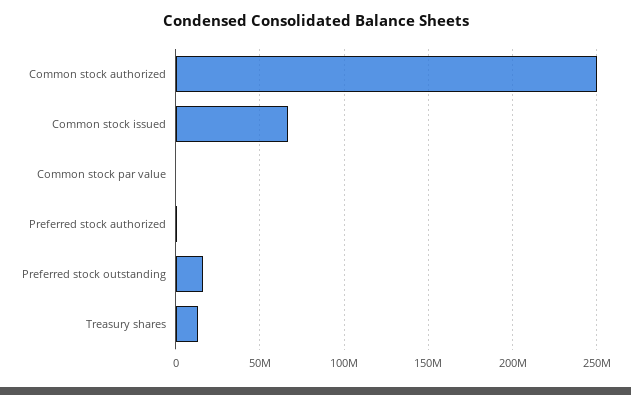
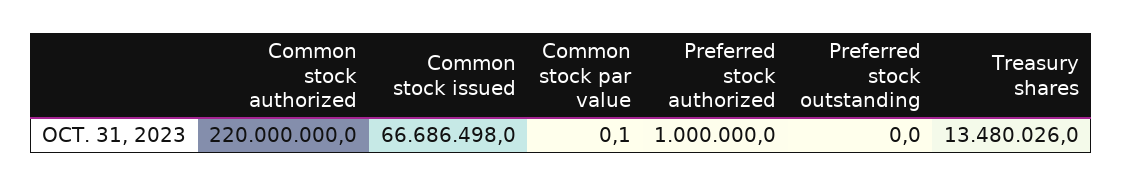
  {
-   "Common stock authorized": 250000000,
+   "Common stock authorized": 220000000,
    "Common stock issued": 66686498,
    "Common stock par value": 0.1,
    "Preferred stock authorized": 1000000,
-   "Preferred stock outstanding": 15000000,
+   "Preferred stock outstanding": 0,
    "Treasury shares": 13480026
  }

